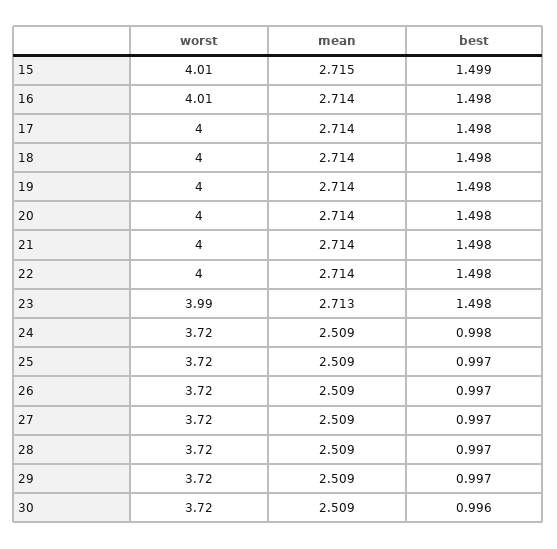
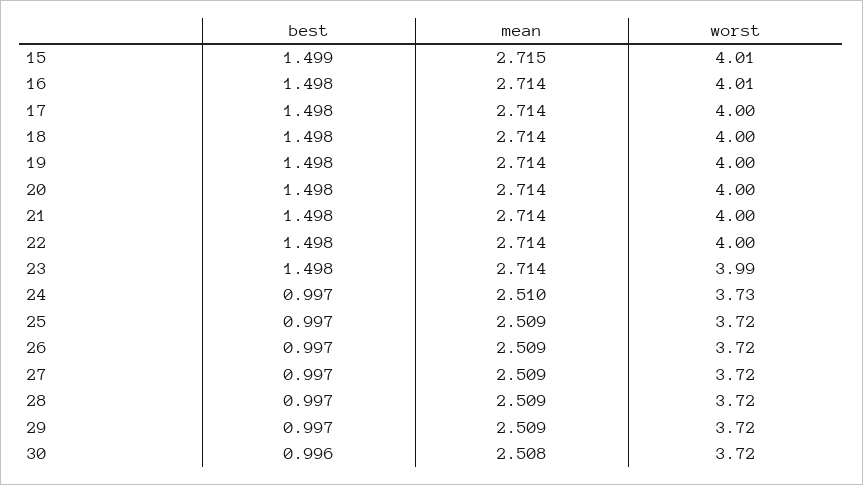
  {
    "worst": {
      "15": 4.01,
      "16": 4.01,
      "17": 4,
      "18": 4,
      "19": 4,
      "20": 4,
      "21": 4,
      "22": 4,
      "23": 3.99,
-     "24": 3.72,
+     "24": 3.73,
      "25": 3.72,
      "26": 3.72,
      "27": 3.72,
      "28": 3.72,
      "29": 3.72,
      "30": 3.72
    },
    "mean": {
      "15": 2.715,
      "16": 2.714,
      "17": 2.714,
      "18": 2.714,
      "19": 2.714,
      "20": 2.714,
      "21": 2.714,
      "22": 2.714,
-     "23": 2.713,
+     "23": 2.714,
-     "24": 2.509,
+     "24": 2.51,
      "25": 2.509,
      "26": 2.509,
      "27": 2.509,
      "28": 2.509,
      "29": 2.509,
-     "30": 2.509
+     "30": 2.508
    },
    "best": {
      "15": 1.499,
      "16": 1.498,
      "17": 1.498,
      "18": 1.498,
      "19": 1.498,
      "20": 1.498,
      "21": 1.498,
      "22": 1.498,
      "23": 1.498,
-     "24": 0.998,
+     "24": 0.997,
      "25": 0.997,
      "26": 0.997,
      "27": 0.997,
      "28": 0.997,
      "29": 0.997,
      "30": 0.996
    }
  }

